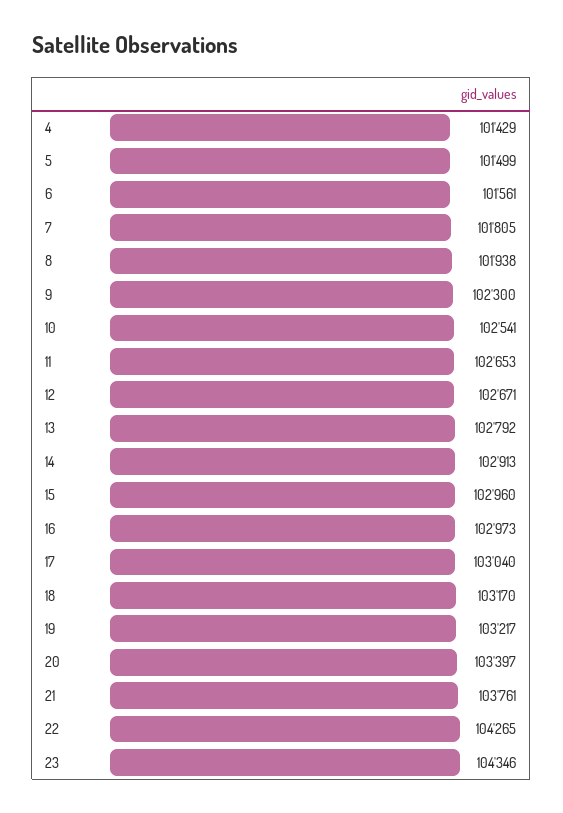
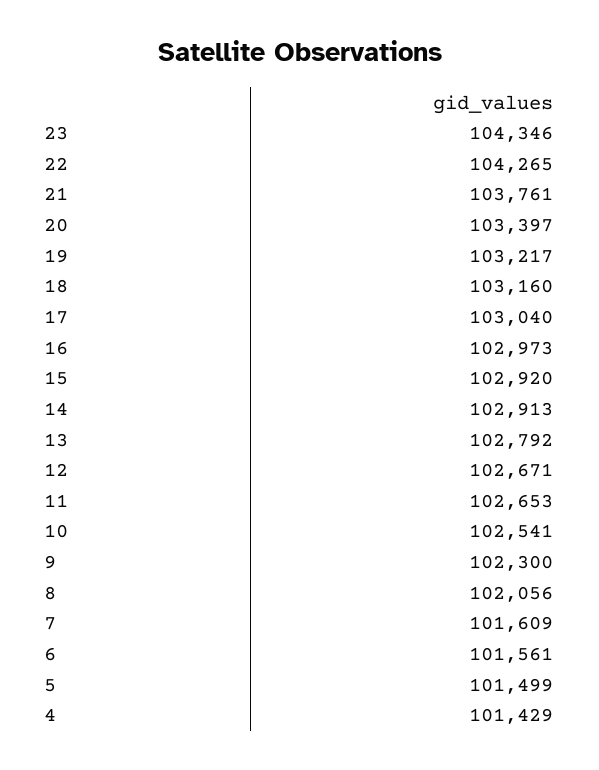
  {
    "4": 101429,
    "5": 101499,
    "6": 101561,
-   "7": 101805,
+   "7": 101609,
-   "8": 101938,
+   "8": 102056,
    "9": 102300,
    "10": 102541,
    "11": 102653,
    "12": 102671,
    "13": 102792,
    "14": 102913,
-   "15": 102960,
+   "15": 102920,
    "16": 102973,
    "17": 103040,
-   "18": 103170,
+   "18": 103160,
    "19": 103217,
    "20": 103397,
    "21": 103761,
    "22": 104265,
    "23": 104346
  }

